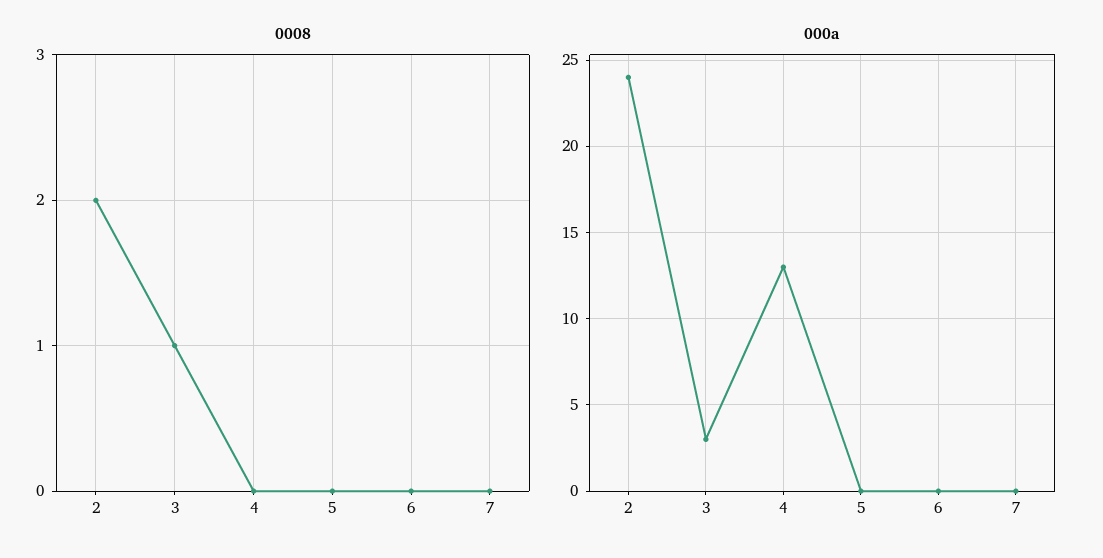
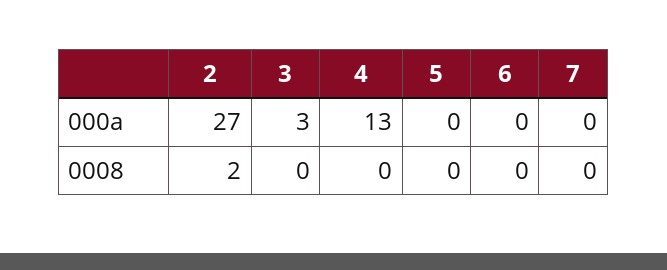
  {
    "0008": {
      "2": 2,
-     "3": 1,
+     "3": 0,
      "4": 0,
      "5": 0,
      "6": 0,
      "7": 0
    },
    "000a": {
-     "2": 24,
+     "2": 27,
      "3": 3,
      "4": 13,
      "5": 0,
      "6": 0,
      "7": 0
    }
  }

